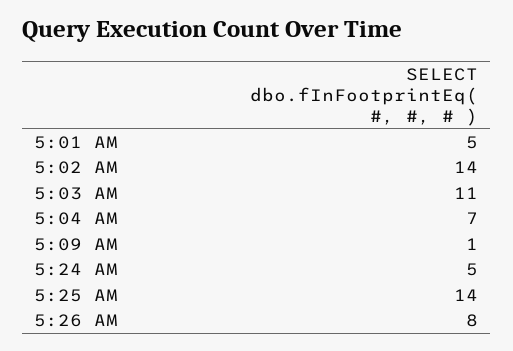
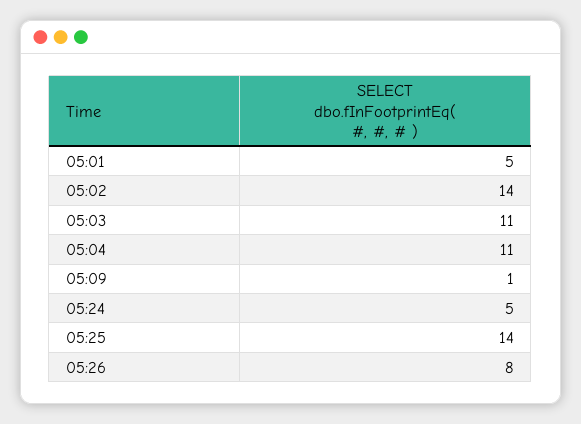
  {
    "5:01 AM": 5,
    "5:02 AM": 14,
    "5:03 AM": 11,
-   "5:04 AM": 7,
+   "5:04 AM": 11,
    "5:09 AM": 1,
    "5:24 AM": 5,
    "5:25 AM": 14,
    "5:26 AM": 8
  }

